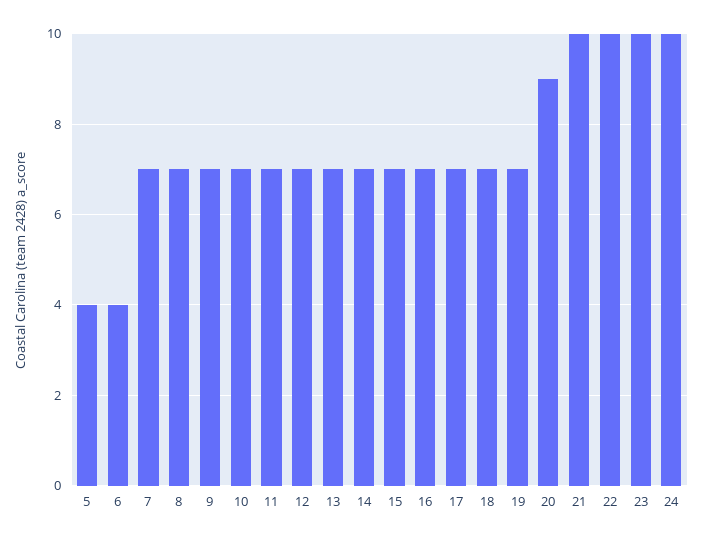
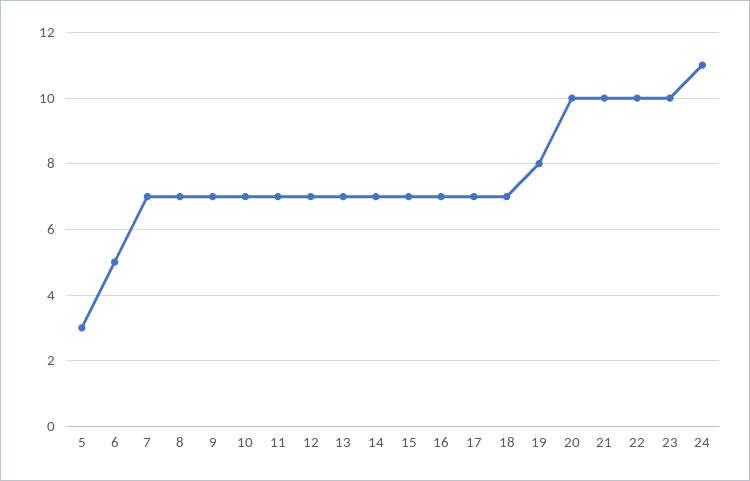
  {
-   "5": 4,
+   "5": 3,
-   "6": 4,
+   "6": 5,
    "7": 7,
    "8": 7,
    "9": 7,
    "10": 7,
    "11": 7,
    "12": 7,
    "13": 7,
    "14": 7,
    "15": 7,
    "16": 7,
    "17": 7,
    "18": 7,
-   "19": 7,
+   "19": 8,
-   "20": 9,
+   "20": 10,
    "21": 10,
    "22": 10,
    "23": 10,
-   "24": 10
+   "24": 11
  }

